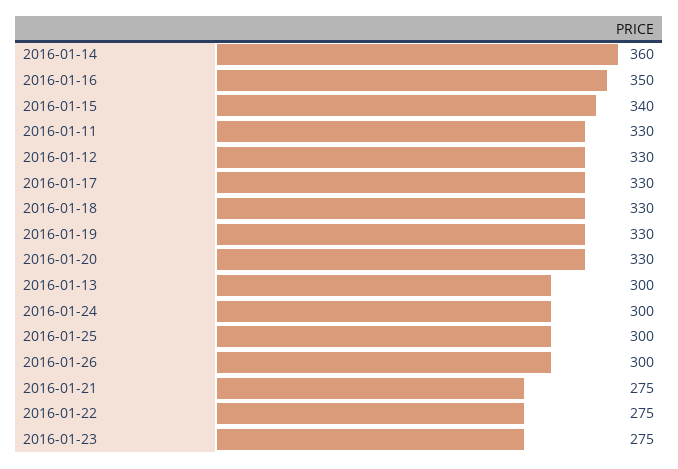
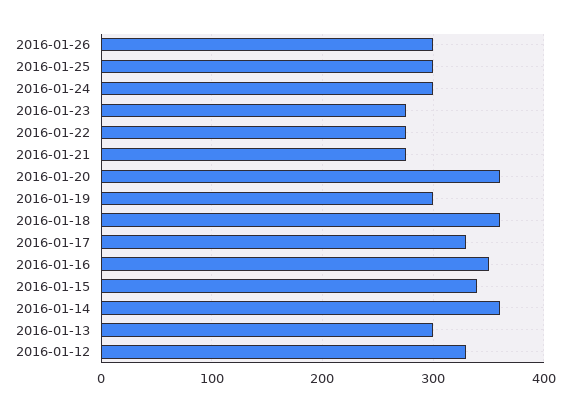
  {
    "2016-01-14": 360,
    "2016-01-16": 350,
    "2016-01-15": 340,
-   "2016-01-11": 330,
    "2016-01-12": 330,
    "2016-01-17": 330,
-   "2016-01-18": 330,
+   "2016-01-18": 360,
-   "2016-01-19": 330,
+   "2016-01-19": 300,
-   "2016-01-20": 330,
+   "2016-01-20": 360,
    "2016-01-13": 300,
    "2016-01-24": 300,
    "2016-01-25": 300,
    "2016-01-26": 300,
    "2016-01-21": 275,
    "2016-01-22": 275,
    "2016-01-23": 275
  }

